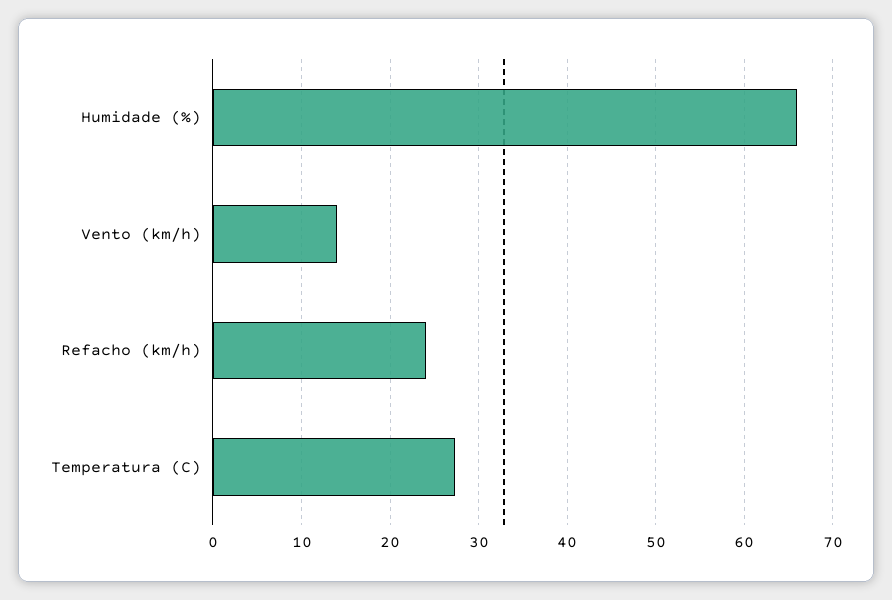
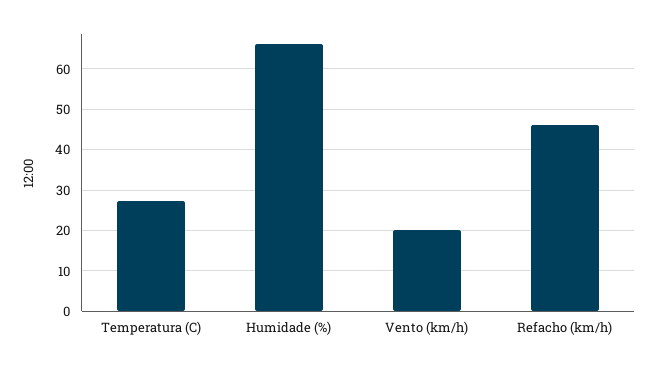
  {
    "Humidade (%)": 66,
-   "Vento (km/h)": 14,
+   "Vento (km/h)": 20,
-   "Refacho (km/h)": 24,
+   "Refacho (km/h)": 46,
    "Temperatura (C)": 27
  }

